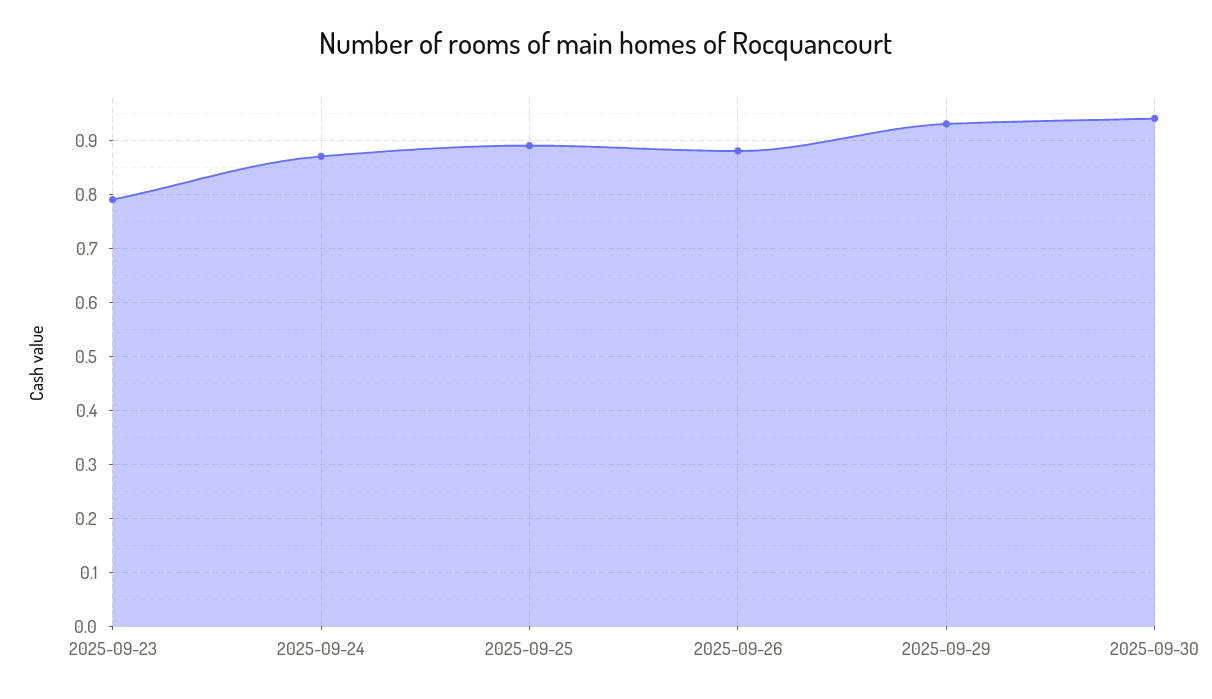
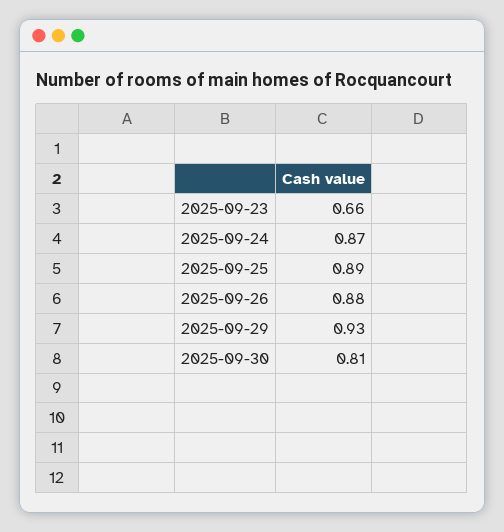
  {
-   "2025-09-23": 0.8,
+   "2025-09-23": 0.66,
    "2025-09-24": 0.87,
    "2025-09-25": 0.89,
    "2025-09-26": 0.88,
    "2025-09-29": 0.93,
-   "2025-09-30": 0.95
+   "2025-09-30": 0.81
  }

